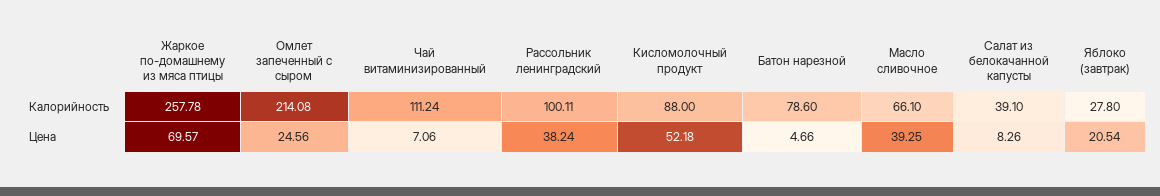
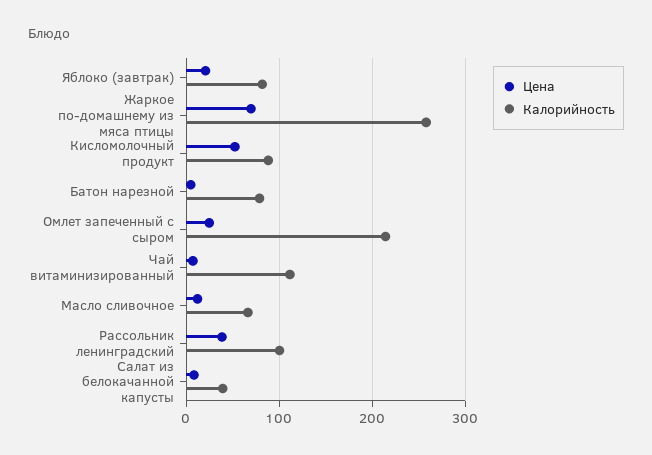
  {
    "Калорийность": {
      "Жаркое по-домашнему из мяса птицы": 257.78,
      "Омлет запеченный с сыром": 214.08,
      "Чай витаминизированный": 111.24,
      "Рассольник ленинградский": 100.11,
      "Кисломолочный продукт": 88,
      "Батон нарезной": 78.6,
      "Масло сливочное": 66.1,
      "Салат из белокачанной капусты": 39.1,
-     "Яблоко (завтрак)": 27.8
+     "Яблоко (завтрак)": 80
    },
    "Цена": {
      "Жаркое по-домашнему из мяса птицы": 69.57,
      "Омлет запеченный с сыром": 24.56,
      "Чай витаминизированный": 7.06,
      "Рассольник ленинградский": 38.24,
      "Кисломолочный продукт": 52.18,
      "Батон нарезной": 4.66,
-     "Масло сливочное": 39.25,
+     "Масло сливочное": 10,
      "Салат из белокачанной капусты": 8.26,
      "Яблоко (завтрак)": 20.54
    }
  }

